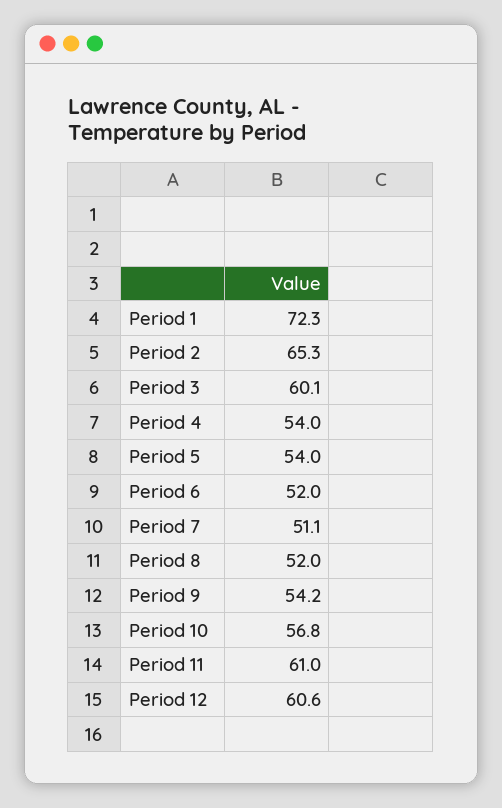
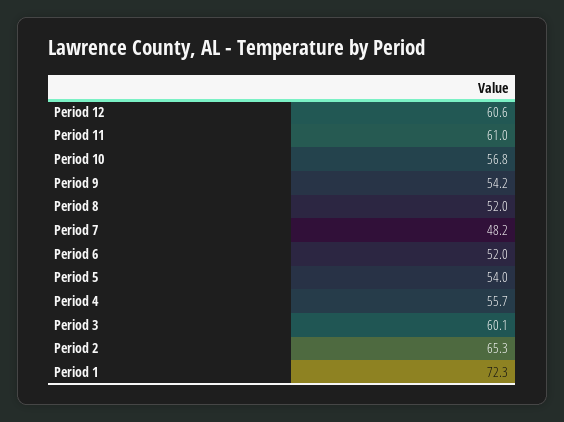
  {
    "Period 1": 72.3,
    "Period 2": 65.3,
    "Period 3": 60.1,
-   "Period 4": 54,
+   "Period 4": 55.7,
    "Period 5": 54,
    "Period 6": 52,
-   "Period 7": 51.1,
+   "Period 7": 48.2,
    "Period 8": 52,
    "Period 9": 54.2,
    "Period 10": 56.8,
    "Period 11": 61,
    "Period 12": 60.6
  }

